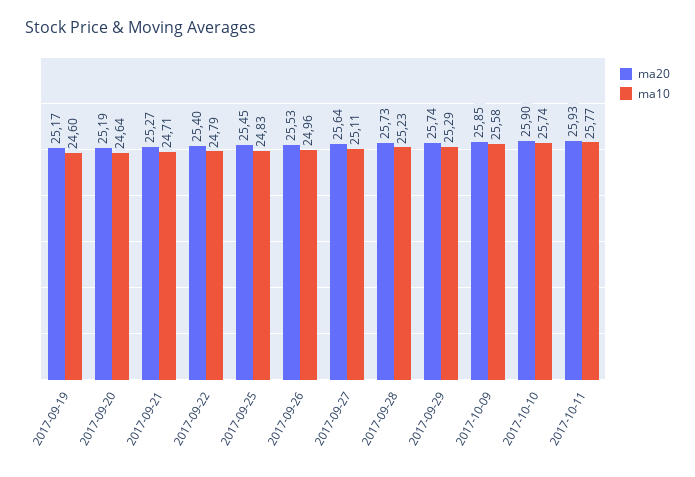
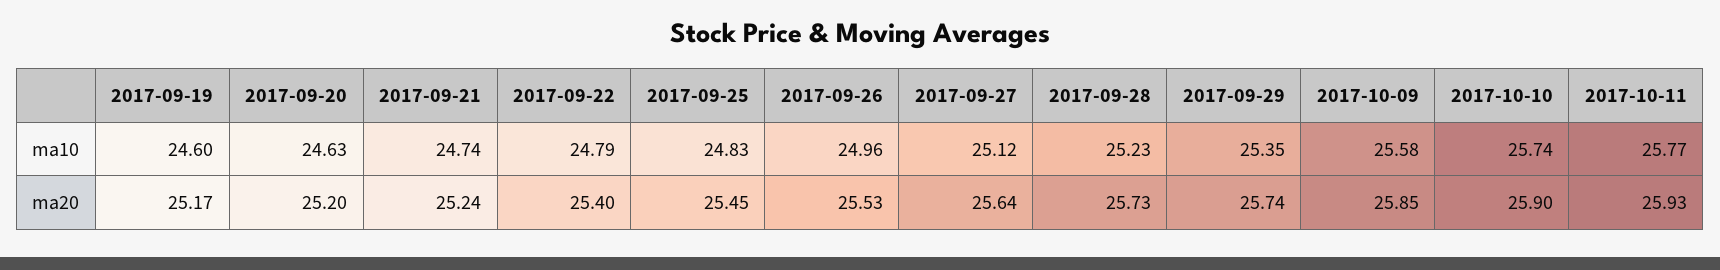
  {
    "ma20": {
      "2017-09-19": 25.17,
-     "2017-09-20": 25.19,
+     "2017-09-20": 25.2,
-     "2017-09-21": 25.27,
+     "2017-09-21": 25.24,
      "2017-09-22": 25.4,
      "2017-09-25": 25.45,
      "2017-09-26": 25.53,
      "2017-09-27": 25.64,
      "2017-09-28": 25.73,
      "2017-09-29": 25.74,
      "2017-10-09": 25.85,
      "2017-10-10": 25.9,
      "2017-10-11": 25.93
    },
    "ma10": {
      "2017-09-19": 24.6,
-     "2017-09-20": 24.64,
+     "2017-09-20": 24.63,
-     "2017-09-21": 24.71,
+     "2017-09-21": 24.74,
      "2017-09-22": 24.79,
      "2017-09-25": 24.83,
      "2017-09-26": 24.96,
-     "2017-09-27": 25.11,
+     "2017-09-27": 25.12,
      "2017-09-28": 25.23,
-     "2017-09-29": 25.29,
+     "2017-09-29": 25.35,
      "2017-10-09": 25.58,
      "2017-10-10": 25.74,
      "2017-10-11": 25.77
    }
  }

